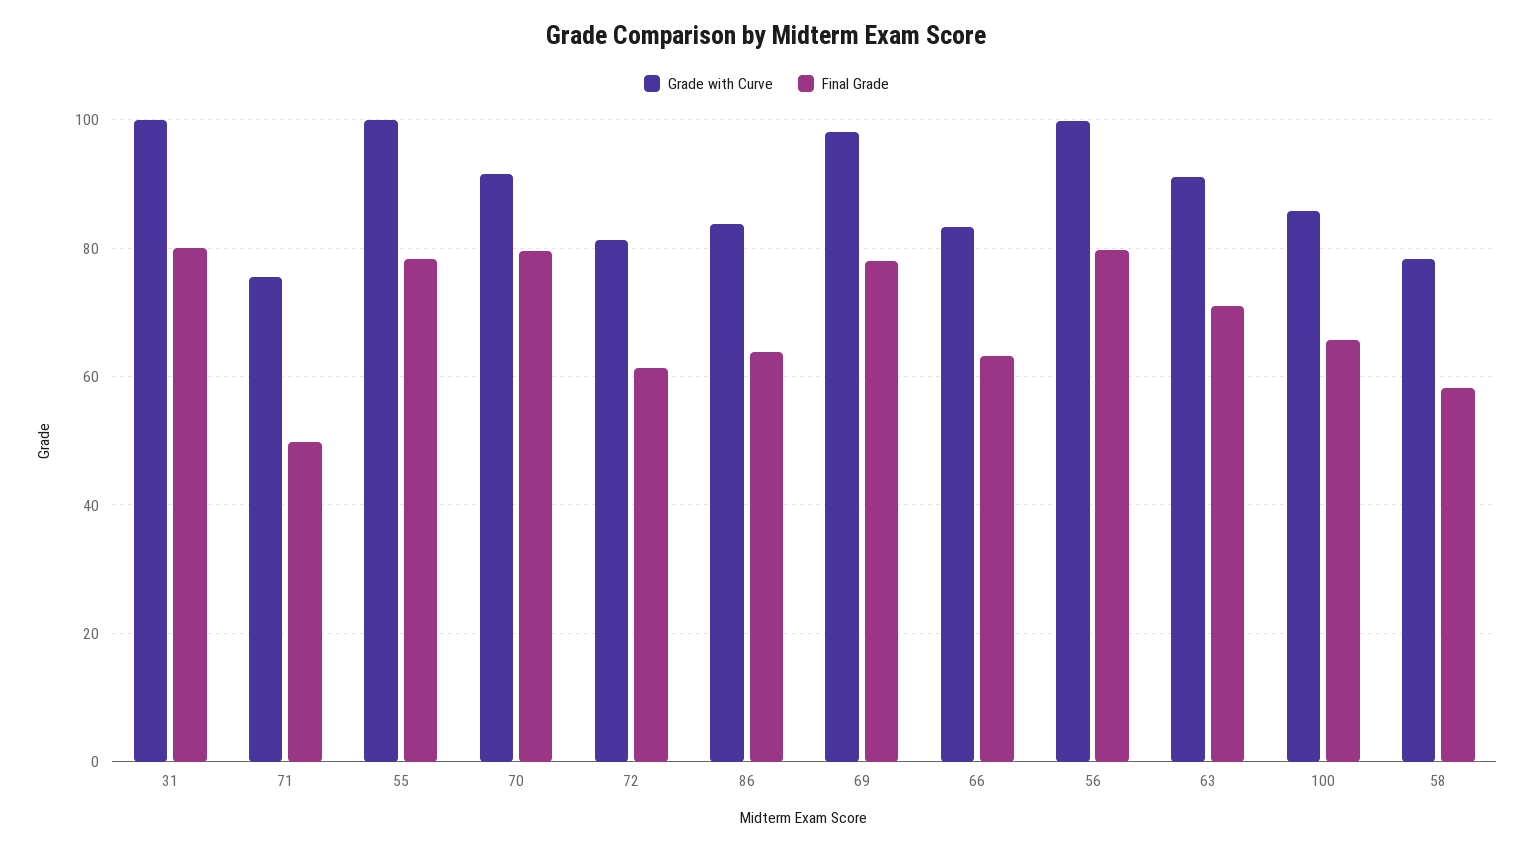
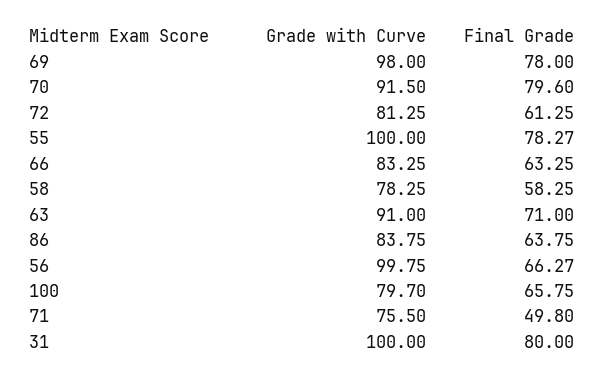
  {
    "Grade with Curve": {
      "31": 100,
      "71": 75.5,
      "55": 100,
      "70": 91.5,
      "72": 81.25,
      "86": 83.75,
      "69": 98,
      "66": 83.25,
      "56": 99.75,
      "63": 91,
-     "100": 86,
+     "100": 79.7,
      "58": 78.25
    },
    "Final Grade": {
      "31": 80,
      "71": 49.8,
      "55": 78.27,
      "70": 79.6,
      "72": 61.25,
      "86": 63.75,
      "69": 78,
      "66": 63.25,
-     "56": 80,
+     "56": 66.27,
      "63": 71,
      "100": 65.75,
      "58": 58.25
    }
  }

